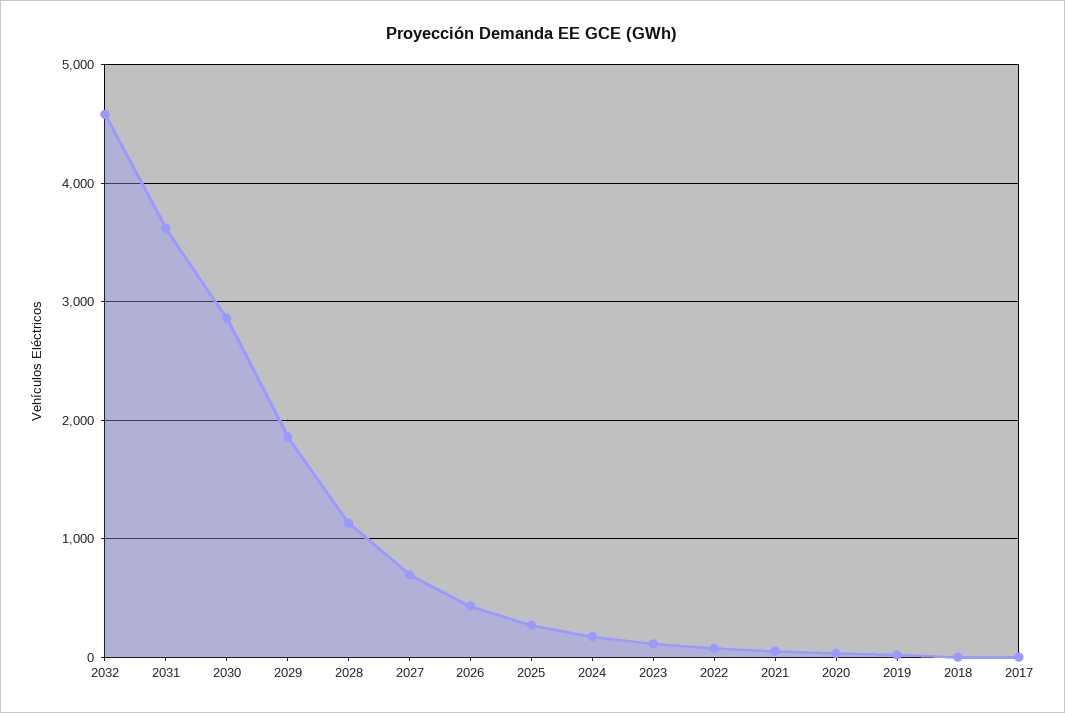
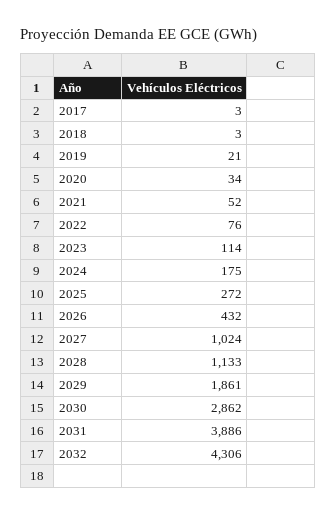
  {
-   "2032": 4600,
+   "2032": 4306,
-   "2031": 3600,
+   "2031": 3886,
    "2030": 2862,
    "2029": 1861,
    "2028": 1133,
-   "2027": 700,
+   "2027": 1024,
    "2026": 432,
    "2025": 272,
    "2024": 175,
    "2023": 114,
    "2022": 76,
    "2021": 52,
    "2020": 34,
    "2019": 21,
    "2018": 3,
    "2017": 3
  }

